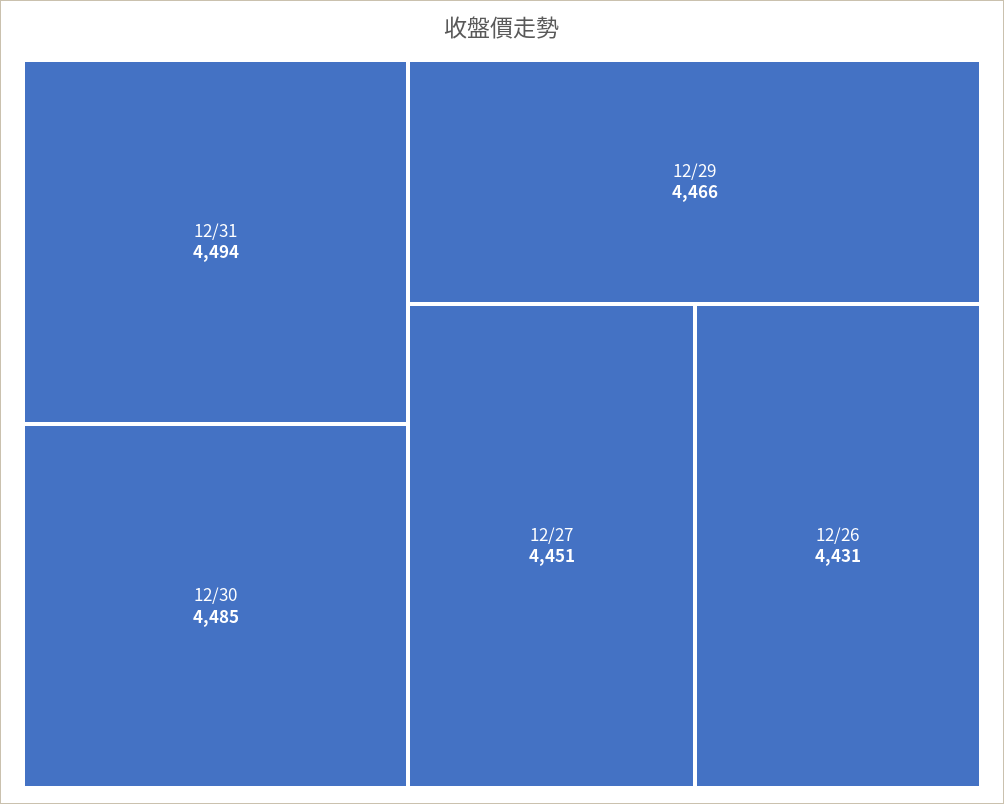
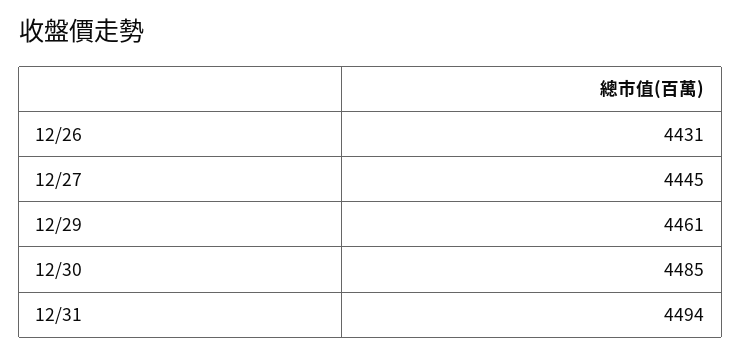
  {
    "12/31": 4494,
    "12/30": 4485,
-   "12/29": 4466,
+   "12/29": 4461,
-   "12/27": 4451,
+   "12/27": 4445,
    "12/26": 4431
  }

